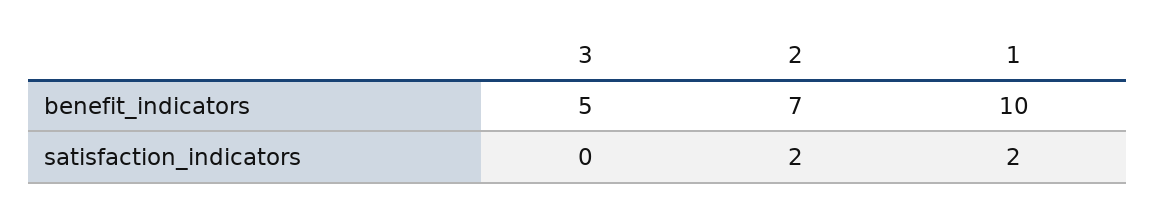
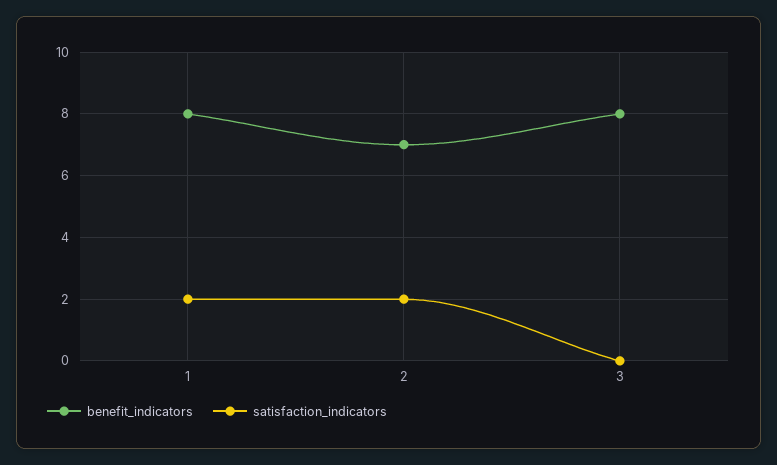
  {
    "benefit_indicators": {
-     "3": 5,
+     "3": 8,
      "2": 7,
-     "1": 10
+     "1": 8
    },
    "satisfaction_indicators": {
      "3": 0,
      "2": 2,
      "1": 2
    }
  }

